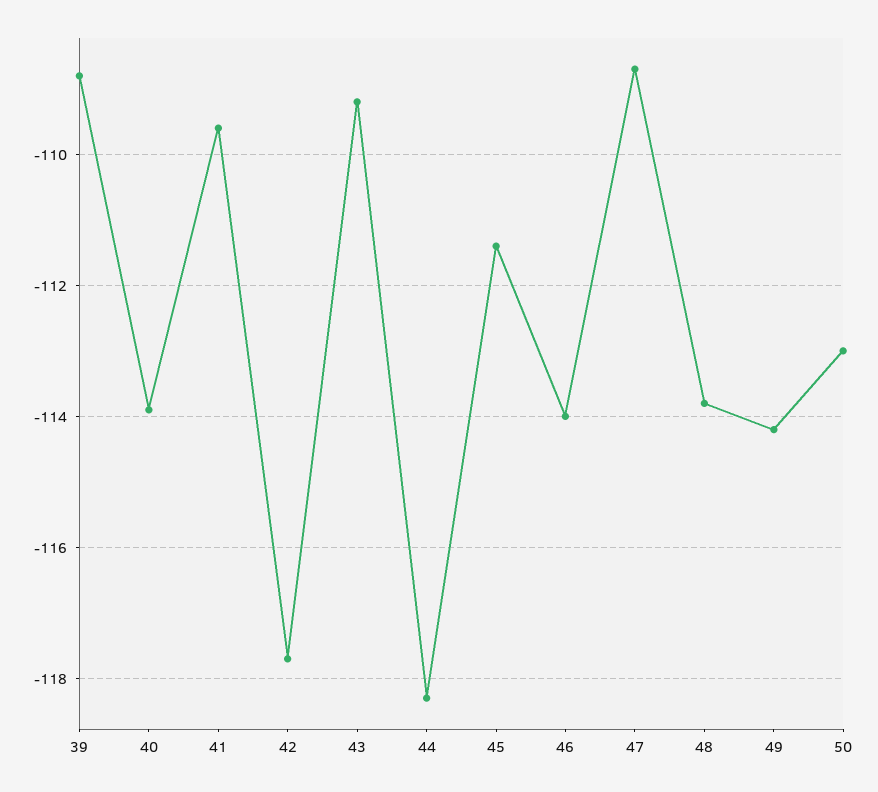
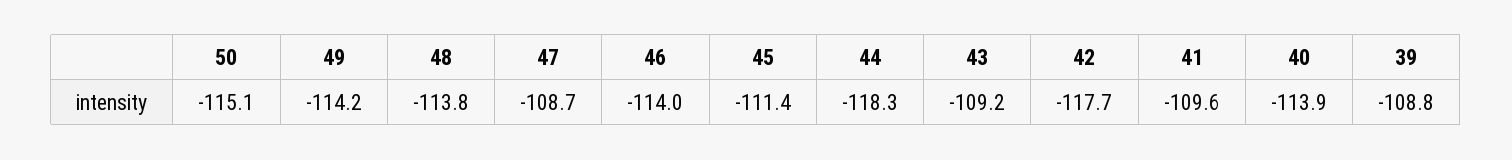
  {
    "39": -108.8,
    "40": -113.9,
    "41": -109.6,
    "42": -117.7,
    "43": -109.2,
    "44": -118.3,
    "45": -111.4,
    "46": -114,
    "47": -108.7,
    "48": -113.8,
    "49": -114.2,
-   "50": -113
+   "50": -115.1
  }

